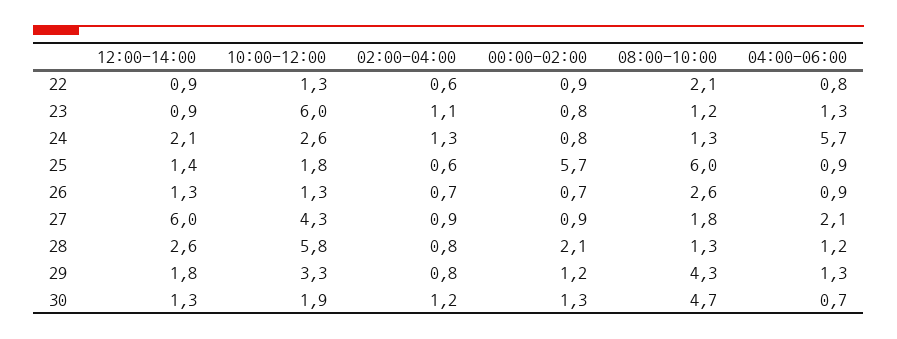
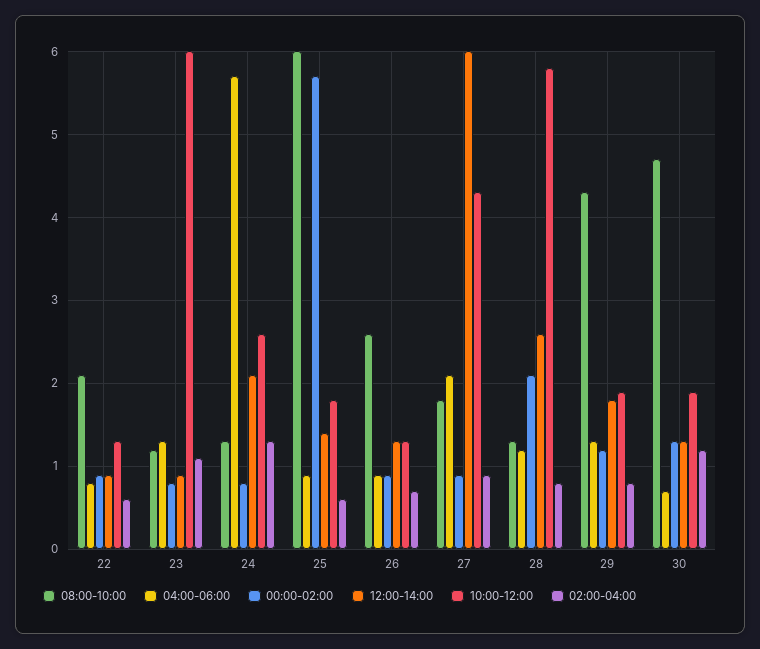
  {
    "12:00-14:00": {
      "22": 0.9,
      "23": 0.9,
      "24": 2.1,
      "25": 1.4,
      "26": 1.3,
      "27": 6,
      "28": 2.6,
      "29": 1.8,
      "30": 1.3
    },
    "10:00-12:00": {
      "22": 1.3,
      "23": 6,
      "24": 2.6,
      "25": 1.8,
      "26": 1.3,
      "27": 4.3,
      "28": 5.8,
-     "29": 3.3,
+     "29": 1.9,
      "30": 1.9
    },
    "02:00-04:00": {
      "22": 0.6,
      "23": 1.1,
      "24": 1.3,
      "25": 0.6,
      "26": 0.7,
      "27": 0.9,
      "28": 0.8,
      "29": 0.8,
      "30": 1.2
    },
    "00:00-02:00": {
      "22": 0.9,
      "23": 0.8,
      "24": 0.8,
      "25": 5.7,
-     "26": 0.7,
+     "26": 0.9,
      "27": 0.9,
      "28": 2.1,
      "29": 1.2,
      "30": 1.3
    },
    "08:00-10:00": {
      "22": 2.1,
      "23": 1.2,
      "24": 1.3,
      "25": 6,
      "26": 2.6,
      "27": 1.8,
      "28": 1.3,
      "29": 4.3,
      "30": 4.7
    },
    "04:00-06:00": {
      "22": 0.8,
      "23": 1.3,
      "24": 5.7,
      "25": 0.9,
      "26": 0.9,
      "27": 2.1,
      "28": 1.2,
      "29": 1.3,
      "30": 0.7
    }
  }

